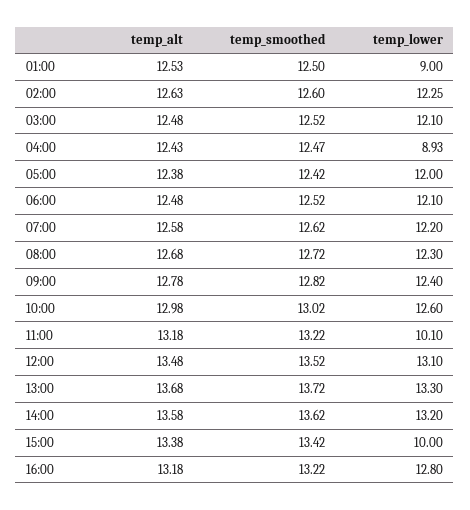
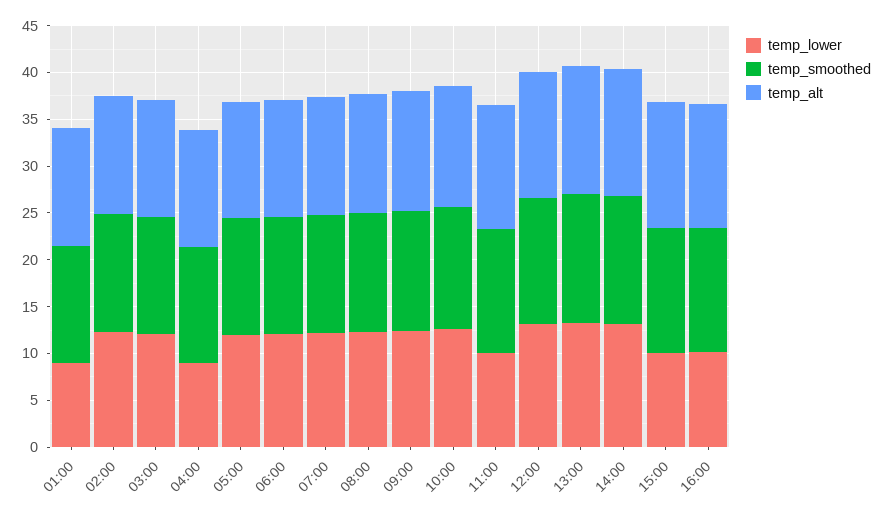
  {
    "temp_alt": {
      "01:00": 12.53,
      "02:00": 12.63,
      "03:00": 12.48,
      "04:00": 12.43,
      "05:00": 12.38,
      "06:00": 12.48,
      "07:00": 12.58,
      "08:00": 12.68,
      "09:00": 12.78,
      "10:00": 12.98,
      "11:00": 13.18,
      "12:00": 13.48,
      "13:00": 13.68,
      "14:00": 13.58,
      "15:00": 13.38,
      "16:00": 13.18
    },
    "temp_smoothed": {
      "01:00": 12.5,
      "02:00": 12.6,
      "03:00": 12.52,
      "04:00": 12.47,
      "05:00": 12.42,
      "06:00": 12.52,
      "07:00": 12.62,
      "08:00": 12.72,
      "09:00": 12.82,
      "10:00": 13.02,
      "11:00": 13.22,
      "12:00": 13.52,
      "13:00": 13.72,
      "14:00": 13.62,
      "15:00": 13.42,
      "16:00": 13.22
    },
    "temp_lower": {
      "01:00": 9,
      "02:00": 12.25,
      "03:00": 12.1,
      "04:00": 8.93,
      "05:00": 12,
      "06:00": 12.1,
      "07:00": 12.2,
      "08:00": 12.3,
      "09:00": 12.4,
      "10:00": 12.6,
      "11:00": 10.1,
      "12:00": 13.1,
      "13:00": 13.3,
      "14:00": 13.2,
      "15:00": 10,
-     "16:00": 12.8
+     "16:00": 10
    }
  }

